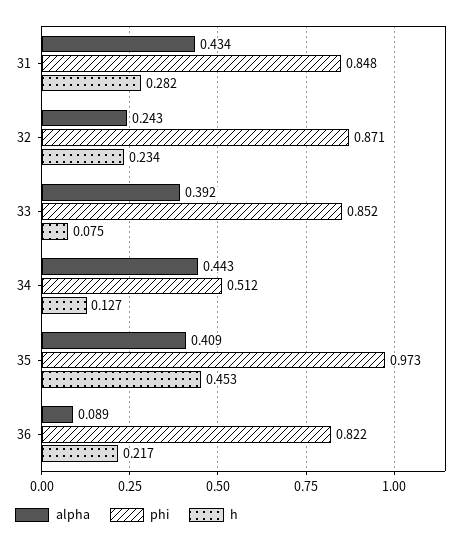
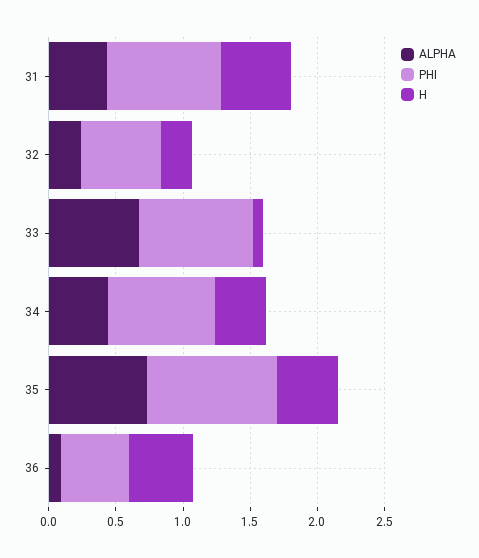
  {
    "alpha": {
      "31": 0.434,
      "32": 0.243,
-     "33": 0.392,
+     "33": 0.7,
      "34": 0.443,
-     "35": 0.409,
+     "35": 0.7,
      "36": 0.089
    },
    "phi": {
      "31": 0.848,
-     "32": 0.871,
+     "32": 0.6,
      "33": 0.852,
-     "34": 0.512,
+     "34": 0.8,
      "35": 0.973,
-     "36": 0.822
+     "36": 0.5
    },
    "h": {
-     "31": 0.282,
+     "31": 0.5,
      "32": 0.234,
      "33": 0.075,
-     "34": 0.127,
+     "34": 0.4,
      "35": 0.453,
-     "36": 0.217
+     "36": 0.5
    }
  }

